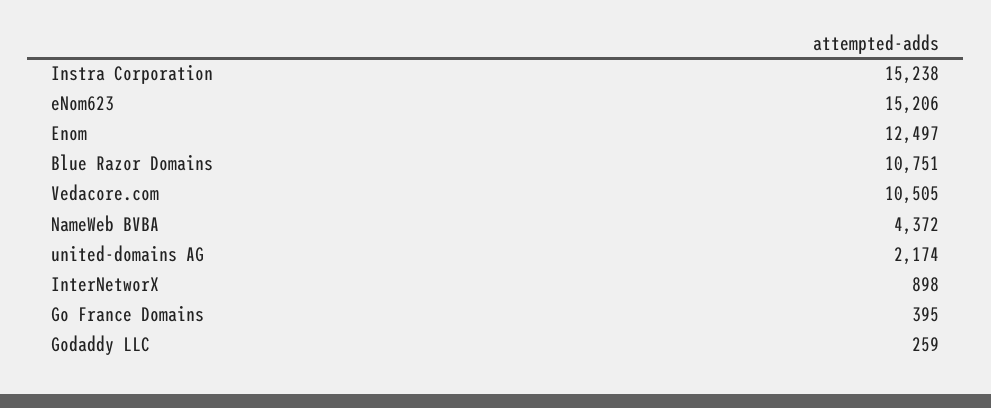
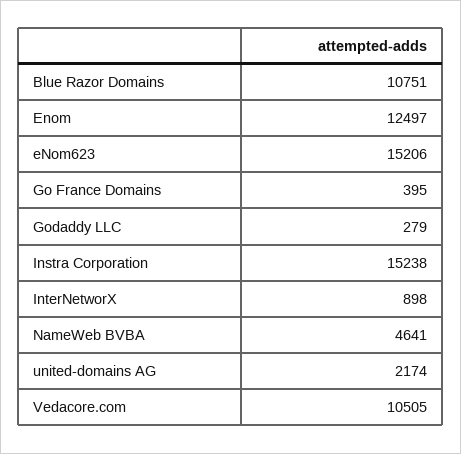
  {
    "Instra Corporation": 15238,
    "eNom623": 15206,
    "Enom": 12497,
    "Blue Razor Domains": 10751,
    "Vedacore.com": 10505,
-   "NameWeb BVBA": 4372,
+   "NameWeb BVBA": 4641,
    "united-domains AG": 2174,
    "InterNetworX": 898,
    "Go France Domains": 395,
-   "Godaddy LLC": 259
+   "Godaddy LLC": 279
  }

